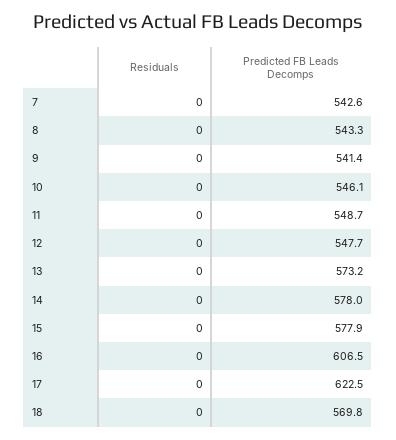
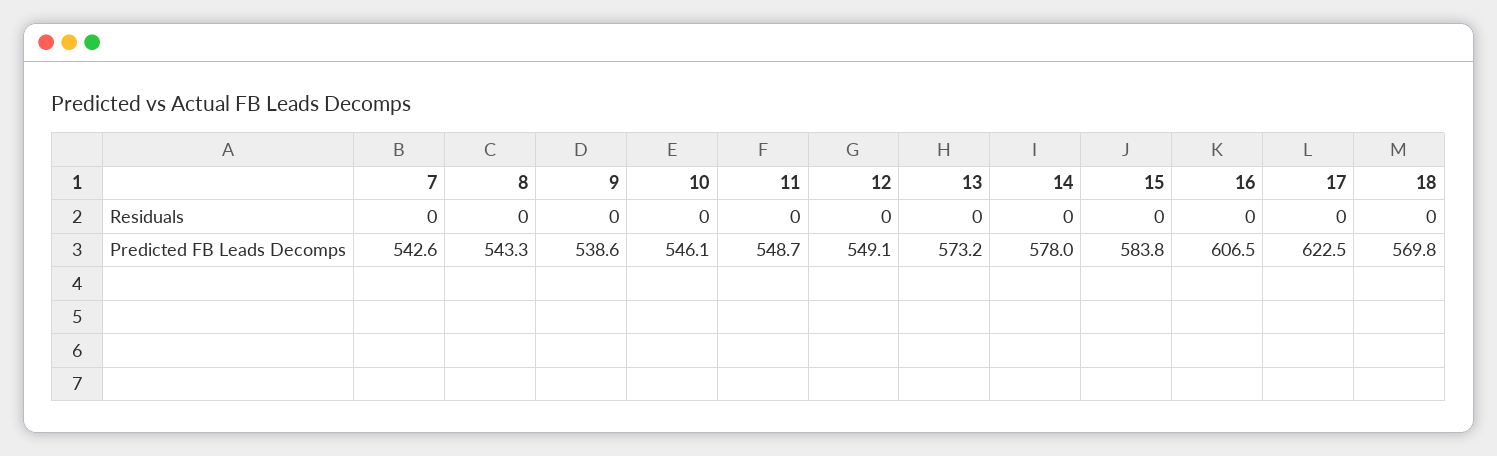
  {
    "Residuals": {
      "7": 0,
      "8": 0,
      "9": 0,
      "10": 0,
      "11": 0,
      "12": 0,
      "13": 0,
      "14": 0,
      "15": 0,
      "16": 0,
      "17": 0,
      "18": 0
    },
    "Predicted FB Leads Decomps": {
      "7": 542.6,
      "8": 543.3,
-     "9": 541.4,
+     "9": 538.6,
      "10": 546.1,
      "11": 548.7,
-     "12": 547.7,
+     "12": 549.1,
      "13": 573.2,
      "14": 578,
-     "15": 577.9,
+     "15": 583.8,
      "16": 606.5,
      "17": 622.5,
      "18": 569.8
    }
  }

